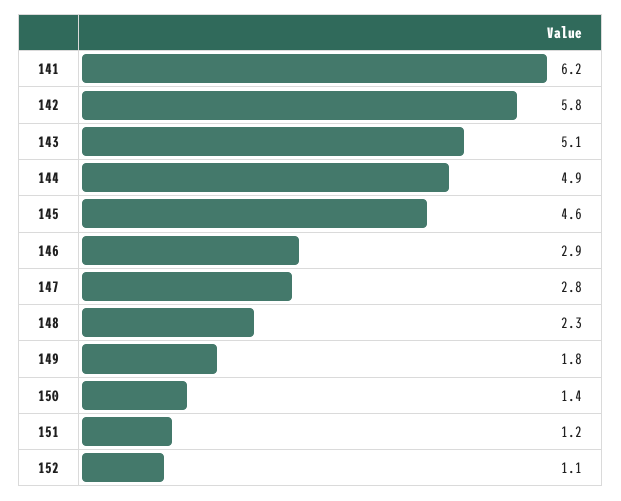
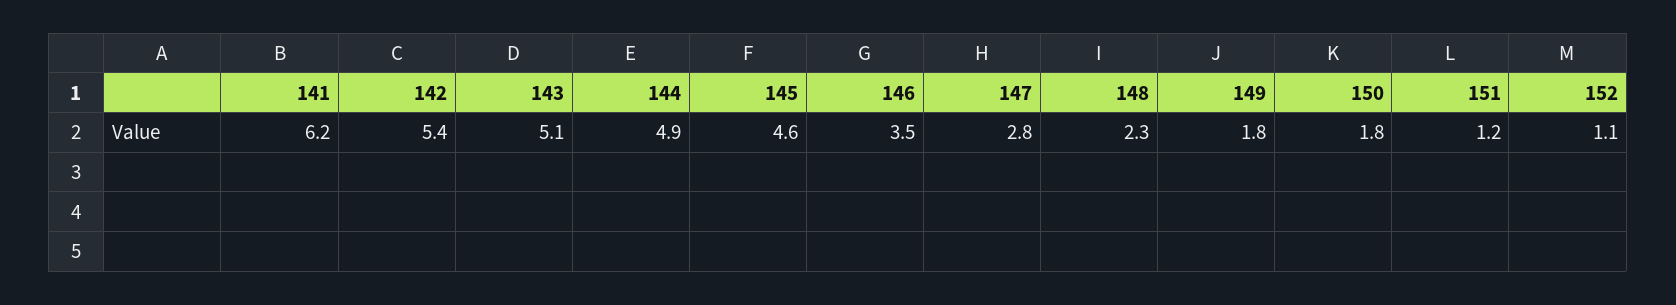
  {
    "141": 6.2,
-   "142": 5.8,
+   "142": 5.4,
    "143": 5.1,
    "144": 4.9,
    "145": 4.6,
-   "146": 2.9,
+   "146": 3.5,
    "147": 2.8,
    "148": 2.3,
    "149": 1.8,
-   "150": 1.4,
+   "150": 1.8,
    "151": 1.2,
    "152": 1.1
  }

